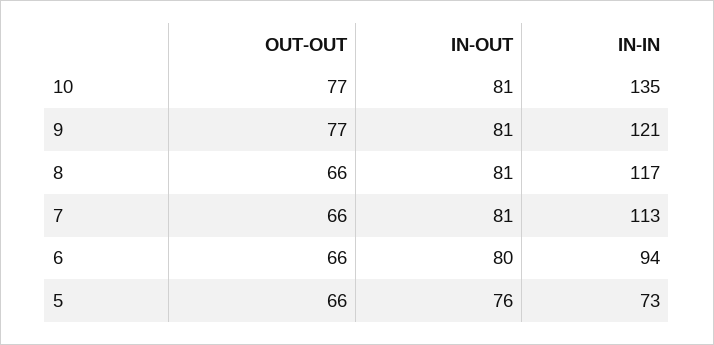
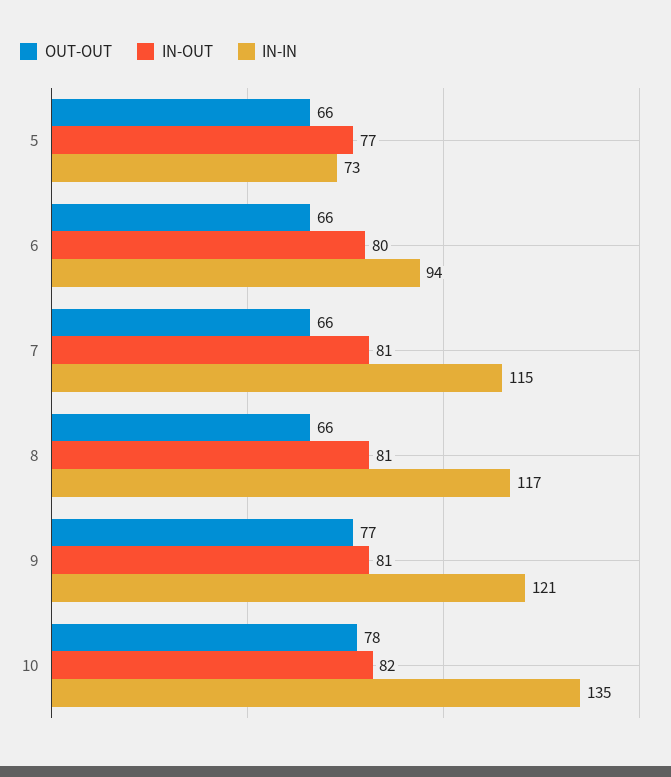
  {
    "OUT-OUT": {
-     "10": 77,
+     "10": 78,
      "9": 77,
      "8": 66,
      "7": 66,
      "6": 66,
      "5": 66
    },
    "IN-OUT": {
-     "10": 81,
+     "10": 82,
      "9": 81,
      "8": 81,
      "7": 81,
      "6": 80,
-     "5": 76
+     "5": 77
    },
    "IN-IN": {
      "10": 135,
      "9": 121,
      "8": 117,
-     "7": 113,
+     "7": 115,
      "6": 94,
      "5": 73
    }
  }

